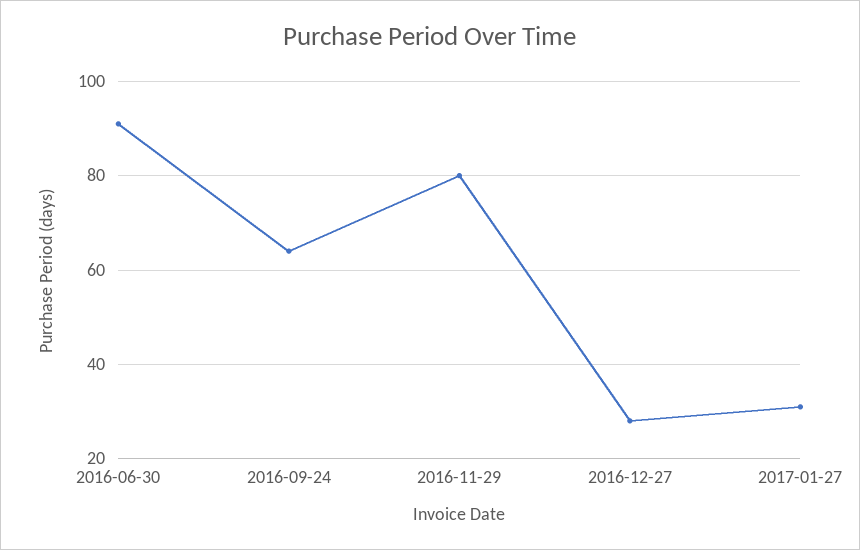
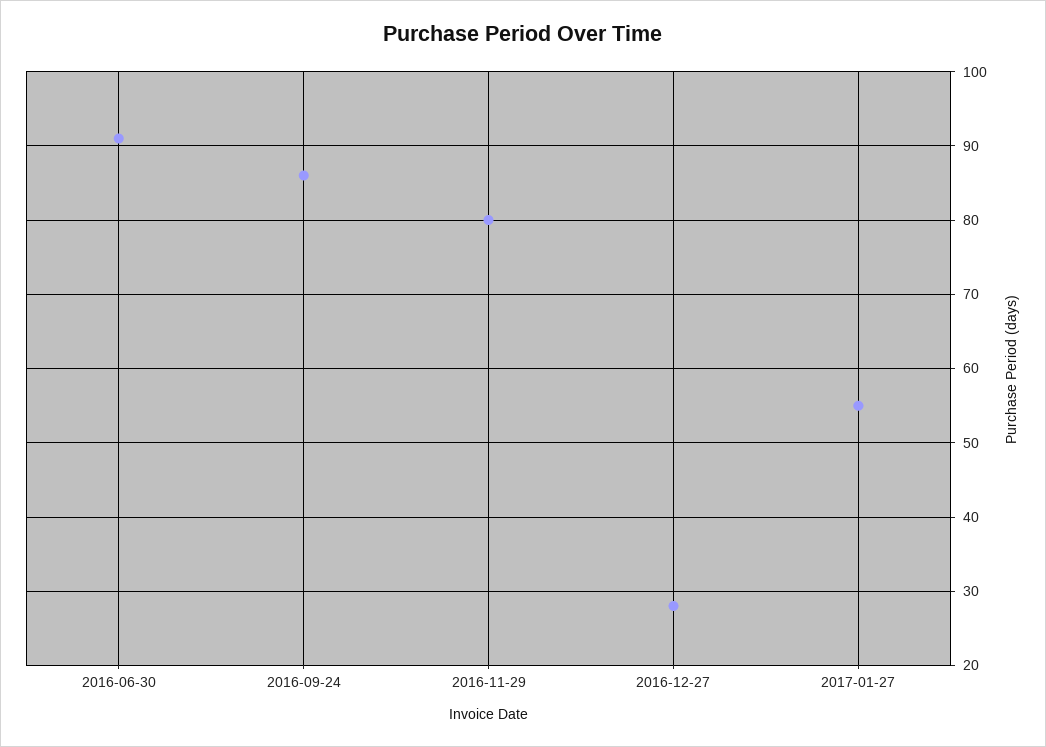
  {
    "2016-06-30": 91,
-   "2016-09-24": 65,
+   "2016-09-24": 86,
    "2016-11-29": 80,
    "2016-12-27": 28,
-   "2017-01-27": 30
+   "2017-01-27": 55
  }

